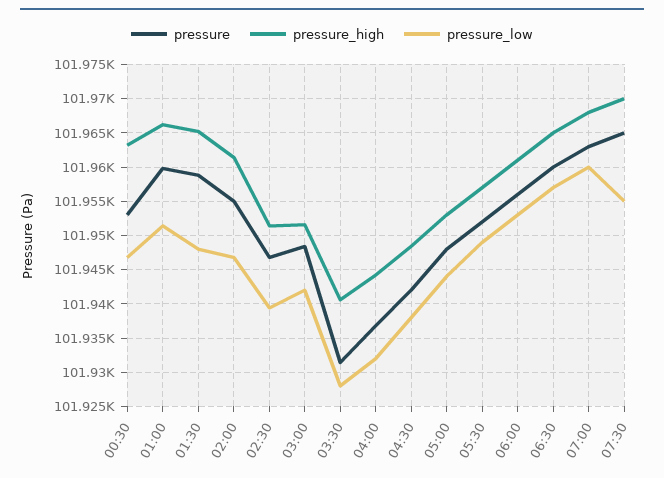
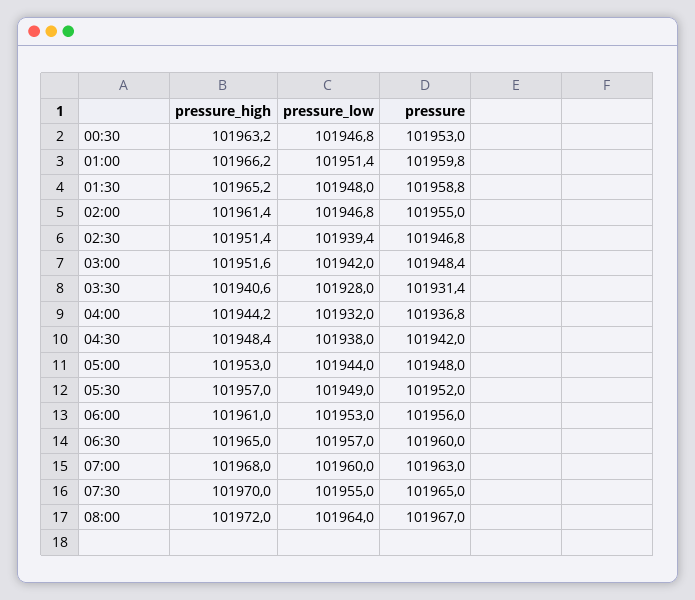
  {
    "pressure": {
      "00:30": 101953,
      "01:00": 101959.8,
      "01:30": 101958.8,
      "02:00": 101955,
      "02:30": 101946.8,
      "03:00": 101948.4,
      "03:30": 101931.4,
      "04:00": 101936.8,
      "04:30": 101942,
      "05:00": 101948,
      "05:30": 101952,
      "06:00": 101956,
      "06:30": 101960,
      "07:00": 101963,
-     "07:30": 101965
+     "07:30": 101965,
+     "08:00": 101967
    },
    "pressure_high": {
      "00:30": 101963.2,
      "01:00": 101966.2,
      "01:30": 101965.2,
      "02:00": 101961.4,
      "02:30": 101951.4,
      "03:00": 101951.6,
      "03:30": 101940.6,
      "04:00": 101944.2,
      "04:30": 101948.4,
      "05:00": 101953,
      "05:30": 101957,
      "06:00": 101961,
      "06:30": 101965,
      "07:00": 101968,
-     "07:30": 101970
+     "07:30": 101970,
+     "08:00": 101972
    },
    "pressure_low": {
      "00:30": 101946.8,
      "01:00": 101951.4,
      "01:30": 101948,
      "02:00": 101946.8,
      "02:30": 101939.4,
      "03:00": 101942,
      "03:30": 101928,
      "04:00": 101932,
      "04:30": 101938,
      "05:00": 101944,
      "05:30": 101949,
      "06:00": 101953,
      "06:30": 101957,
      "07:00": 101960,
-     "07:30": 101955
+     "07:30": 101955,
+     "08:00": 101964
    }
  }

